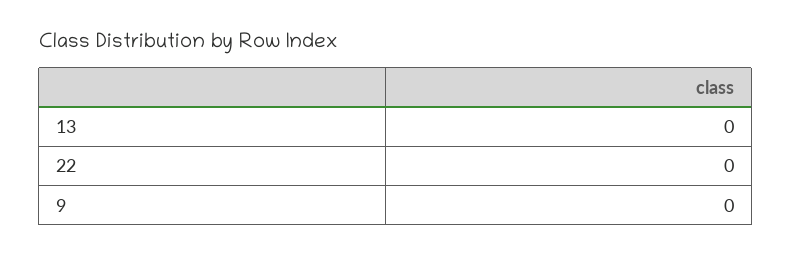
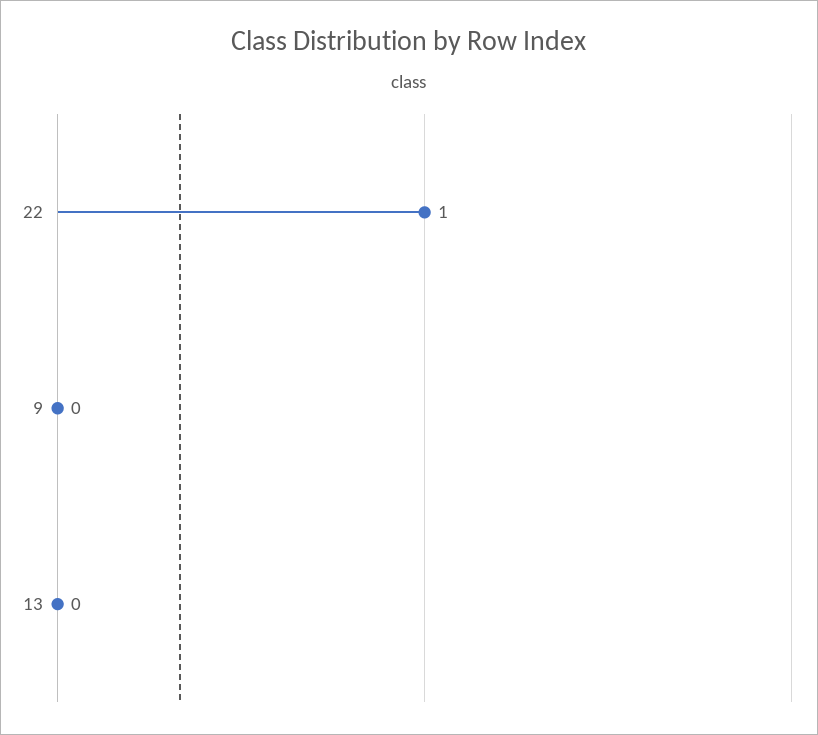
  {
    "13": 0,
-   "22": 0,
+   "22": 1,
    "9": 0
  }

